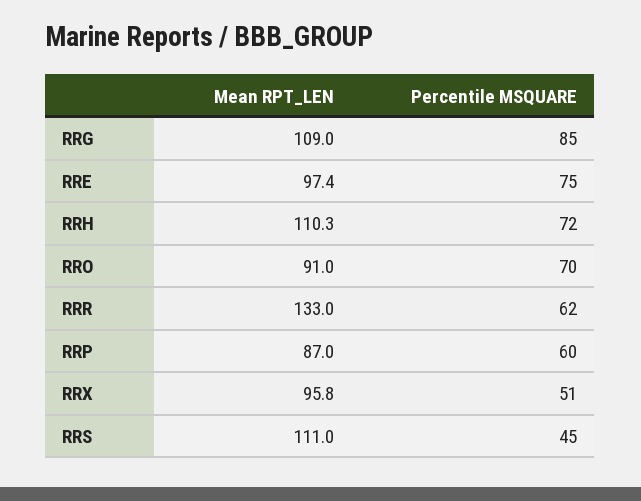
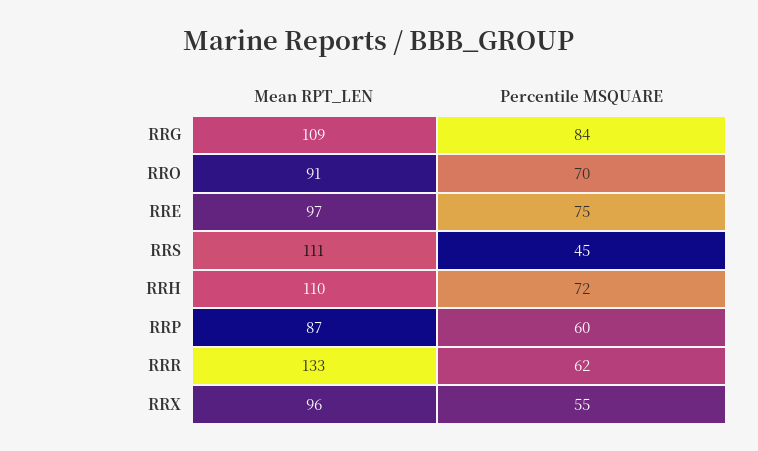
  {
    "Mean RPT_LEN": {
      "RRG": 109,
      "RRE": 97.4,
      "RRH": 110.3,
      "RRO": 91,
      "RRR": 133,
      "RRP": 87,
      "RRX": 95.8,
      "RRS": 111
    },
    "Percentile MSQUARE": {
-     "RRG": 85,
+     "RRG": 84,
      "RRE": 75,
      "RRH": 72,
      "RRO": 70,
      "RRR": 62,
      "RRP": 60,
-     "RRX": 51,
+     "RRX": 55,
      "RRS": 45
    }
  }

